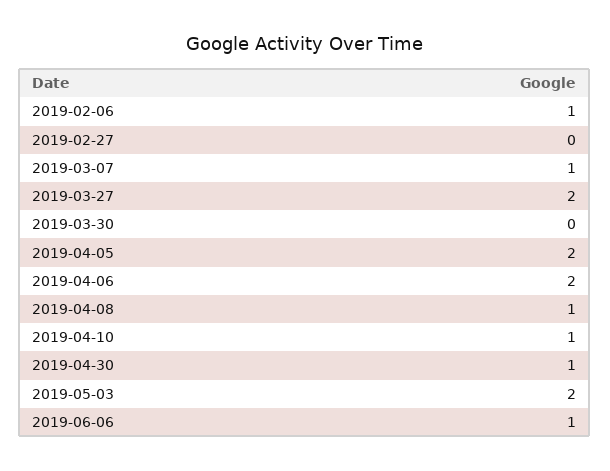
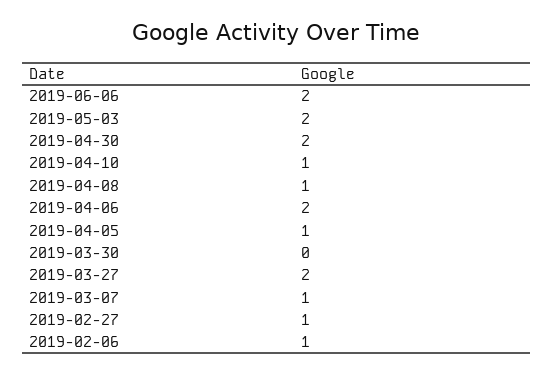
  {
    "2019-02-06": 1,
-   "2019-02-27": 0,
+   "2019-02-27": 1,
    "2019-03-07": 1,
    "2019-03-27": 2,
    "2019-03-30": 0,
-   "2019-04-05": 2,
+   "2019-04-05": 1,
    "2019-04-06": 2,
    "2019-04-08": 1,
    "2019-04-10": 1,
-   "2019-04-30": 1,
+   "2019-04-30": 2,
    "2019-05-03": 2,
-   "2019-06-06": 1
+   "2019-06-06": 2
  }

